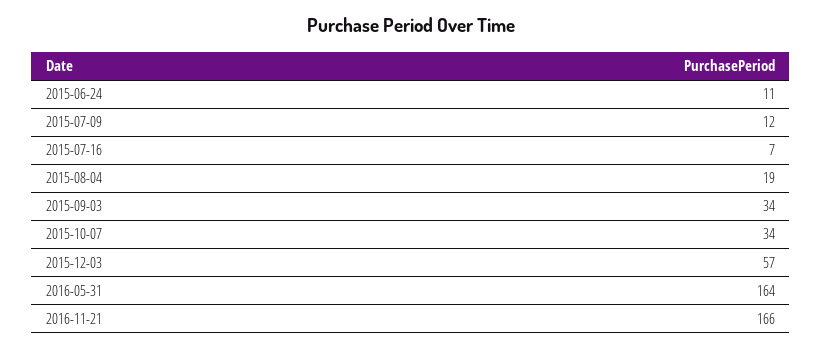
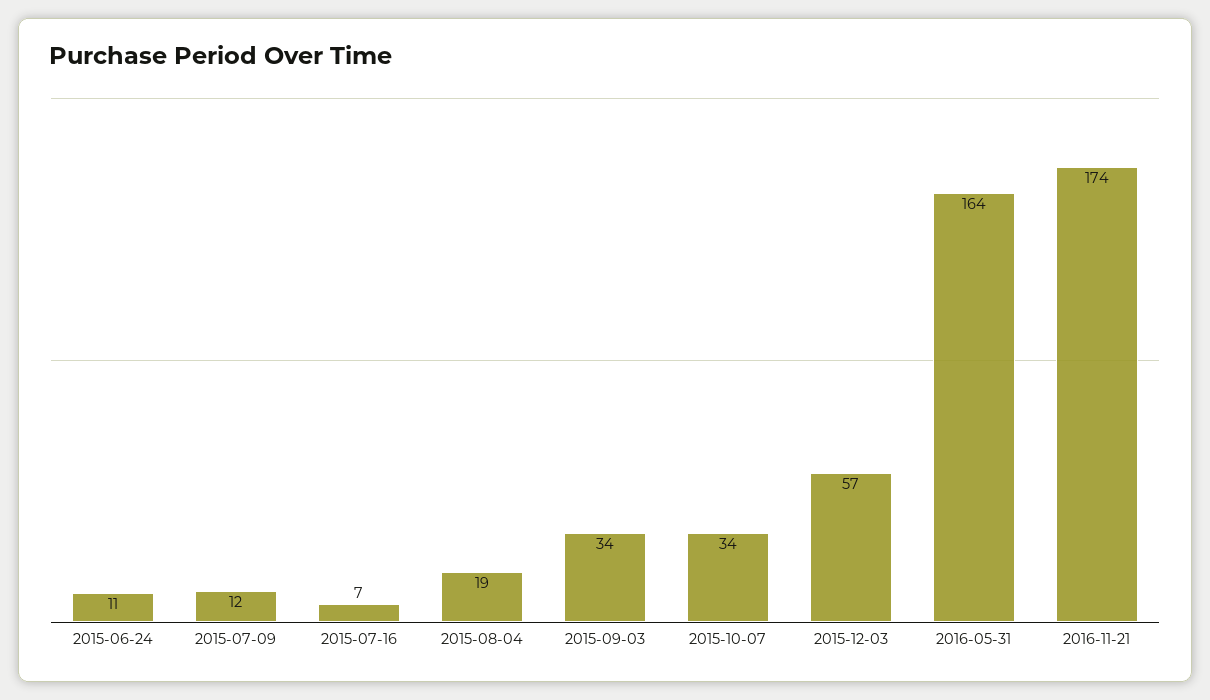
  {
    "2015-06-24": 11,
    "2015-07-09": 12,
    "2015-07-16": 7,
    "2015-08-04": 19,
    "2015-09-03": 34,
    "2015-10-07": 34,
    "2015-12-03": 57,
    "2016-05-31": 164,
-   "2016-11-21": 166
+   "2016-11-21": 174
  }

